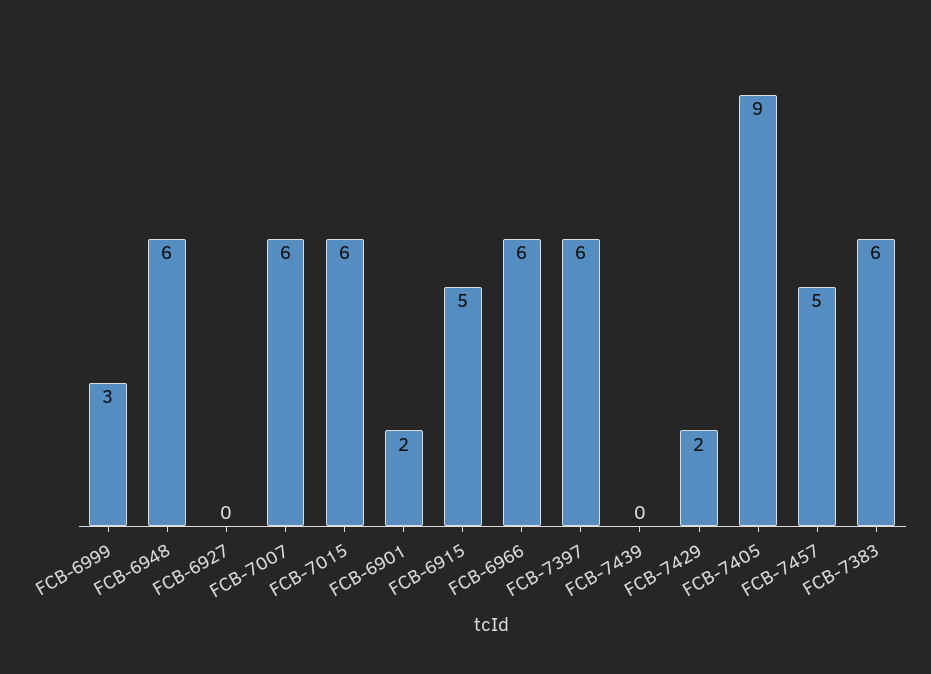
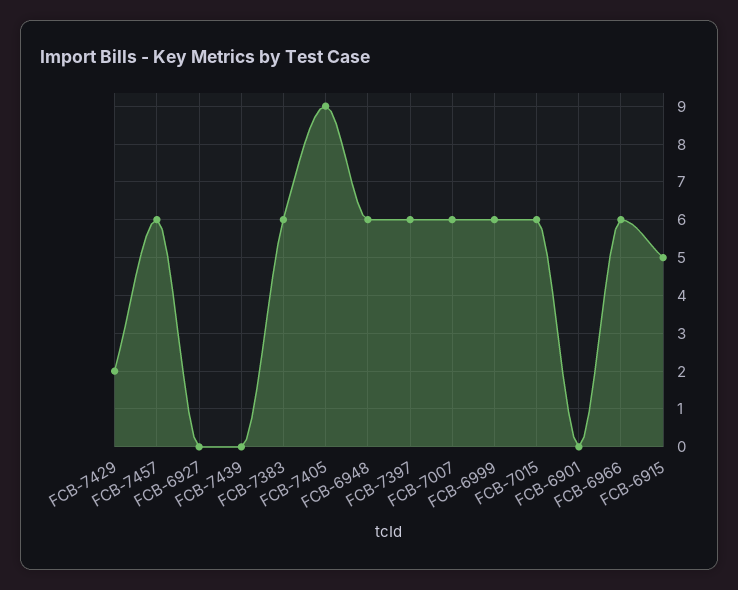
  {
-   "FCB-6999": 3,
+   "FCB-6999": 6,
    "FCB-6948": 6,
    "FCB-6927": 0,
    "FCB-7007": 6,
    "FCB-7015": 6,
-   "FCB-6901": 2,
+   "FCB-6901": 0,
    "FCB-6915": 5,
    "FCB-6966": 6,
    "FCB-7397": 6,
    "FCB-7439": 0,
    "FCB-7429": 2,
    "FCB-7405": 9,
-   "FCB-7457": 5,
+   "FCB-7457": 6,
    "FCB-7383": 6
  }

